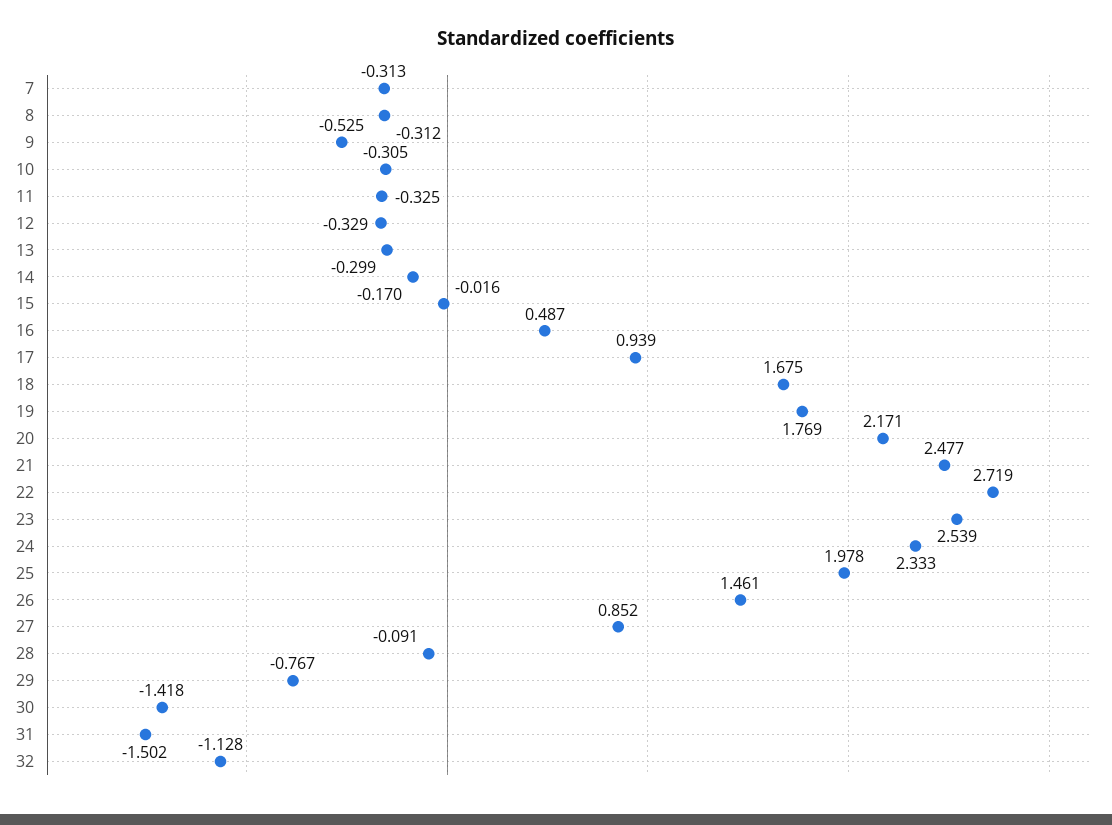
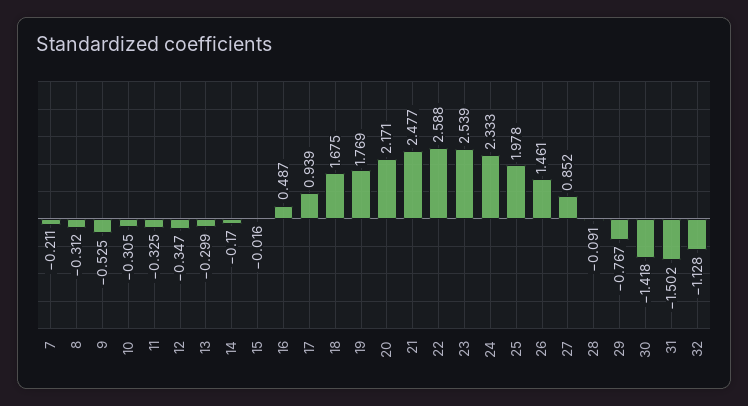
  {
-   "7": -0.313,
+   "7": -0.211,
    "8": -0.312,
    "9": -0.525,
    "10": -0.305,
    "11": -0.325,
-   "12": -0.329,
+   "12": -0.347,
    "13": -0.299,
    "14": -0.17,
    "15": -0.016,
    "16": 0.487,
    "17": 0.939,
    "18": 1.675,
    "19": 1.769,
    "20": 2.171,
    "21": 2.477,
-   "22": 2.719,
+   "22": 2.588,
    "23": 2.539,
    "24": 2.333,
    "25": 1.978,
    "26": 1.461,
    "27": 0.852,
    "28": -0.091,
    "29": -0.767,
    "30": -1.418,
    "31": -1.502,
    "32": -1.128
  }

